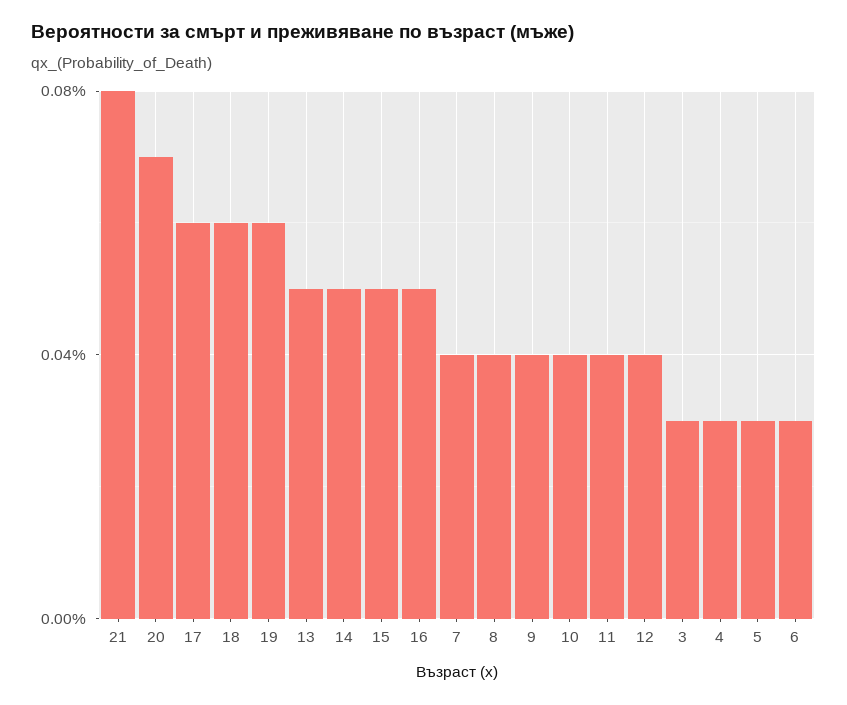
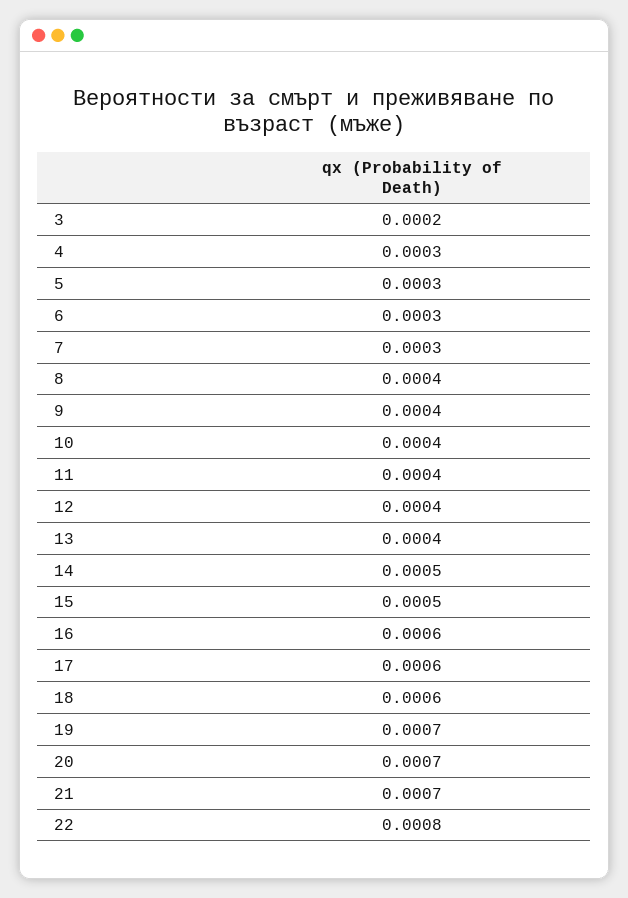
  {
-   "21": 0.0008,
+   "21": 0.0007,
    "20": 0.0007,
    "17": 0.0006,
    "18": 0.0006,
-   "19": 0.0006,
+   "19": 0.0007,
-   "13": 0.0005,
+   "13": 0.0004,
    "14": 0.0005,
    "15": 0.0005,
-   "16": 0.0005,
+   "16": 0.0006,
-   "7": 0.0004,
+   "7": 0.0003,
    "8": 0.0004,
    "9": 0.0004,
    "10": 0.0004,
    "11": 0.0004,
    "12": 0.0004,
-   "3": 0.0003,
+   "3": 0.0002,
    "4": 0.0003,
    "5": 0.0003,
-   "6": 0.0003
+   "6": 0.0003,
+   "22": 0.0008
  }

